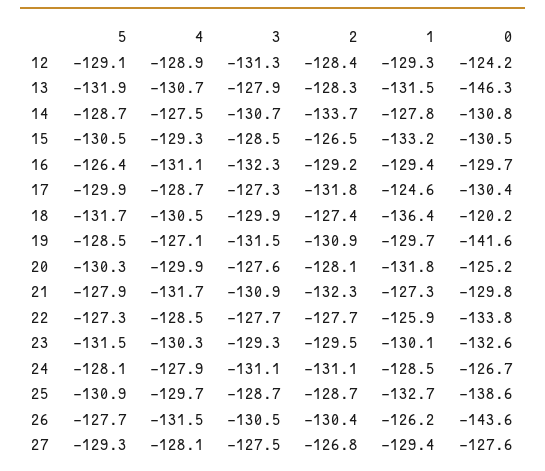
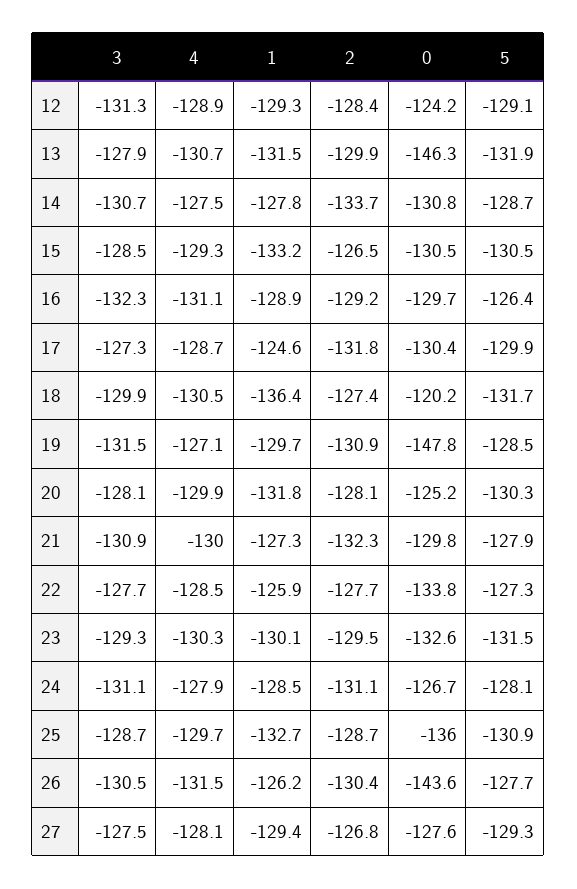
  {
    "5": {
      "12": -129.1,
      "13": -131.9,
      "14": -128.7,
      "15": -130.5,
      "16": -126.4,
      "17": -129.9,
      "18": -131.7,
      "19": -128.5,
      "20": -130.3,
      "21": -127.9,
      "22": -127.3,
      "23": -131.5,
      "24": -128.1,
      "25": -130.9,
      "26": -127.7,
      "27": -129.3
    },
    "4": {
      "12": -128.9,
      "13": -130.7,
      "14": -127.5,
      "15": -129.3,
      "16": -131.1,
      "17": -128.7,
      "18": -130.5,
      "19": -127.1,
      "20": -129.9,
-     "21": -131.7,
+     "21": -130,
      "22": -128.5,
      "23": -130.3,
      "24": -127.9,
      "25": -129.7,
      "26": -131.5,
      "27": -128.1
    },
    "3": {
      "12": -131.3,
      "13": -127.9,
      "14": -130.7,
      "15": -128.5,
      "16": -132.3,
      "17": -127.3,
      "18": -129.9,
      "19": -131.5,
-     "20": -127.6,
+     "20": -128.1,
      "21": -130.9,
      "22": -127.7,
      "23": -129.3,
      "24": -131.1,
      "25": -128.7,
      "26": -130.5,
      "27": -127.5
    },
    "2": {
      "12": -128.4,
-     "13": -128.3,
+     "13": -129.9,
      "14": -133.7,
      "15": -126.5,
      "16": -129.2,
      "17": -131.8,
      "18": -127.4,
      "19": -130.9,
      "20": -128.1,
      "21": -132.3,
      "22": -127.7,
      "23": -129.5,
      "24": -131.1,
      "25": -128.7,
      "26": -130.4,
      "27": -126.8
    },
    "1": {
      "12": -129.3,
      "13": -131.5,
      "14": -127.8,
      "15": -133.2,
-     "16": -129.4,
+     "16": -128.9,
      "17": -124.6,
      "18": -136.4,
      "19": -129.7,
      "20": -131.8,
      "21": -127.3,
      "22": -125.9,
      "23": -130.1,
      "24": -128.5,
      "25": -132.7,
      "26": -126.2,
      "27": -129.4
    },
    "0": {
      "12": -124.2,
      "13": -146.3,
      "14": -130.8,
      "15": -130.5,
      "16": -129.7,
      "17": -130.4,
      "18": -120.2,
-     "19": -141.6,
+     "19": -147.8,
      "20": -125.2,
      "21": -129.8,
      "22": -133.8,
      "23": -132.6,
      "24": -126.7,
-     "25": -138.6,
+     "25": -136,
      "26": -143.6,
      "27": -127.6
    }
  }

